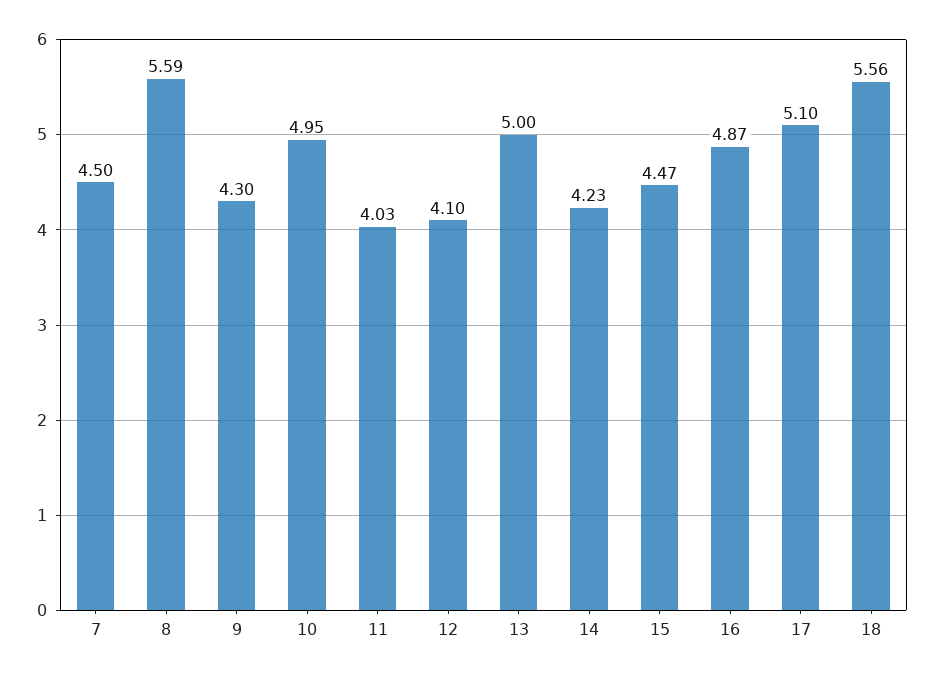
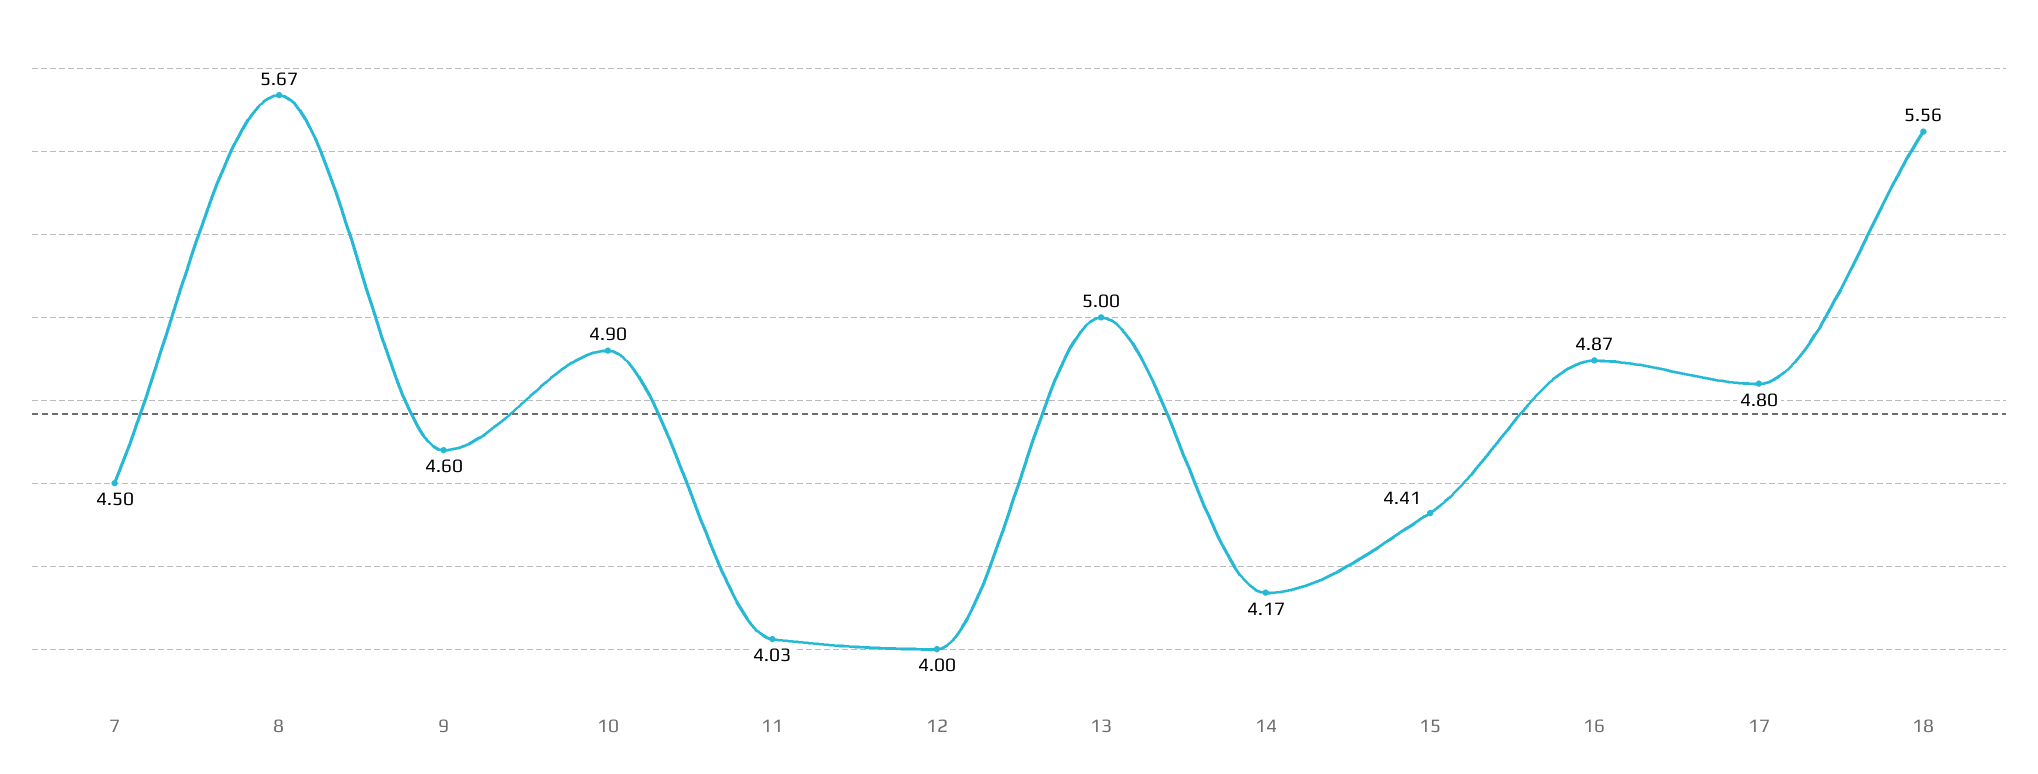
  {
    "7": 4.5,
-   "8": 5.59,
+   "8": 5.67,
-   "9": 4.3,
+   "9": 4.6,
-   "10": 4.95,
+   "10": 4.9,
    "11": 4.03,
-   "12": 4.1,
+   "12": 4,
    "13": 5,
-   "14": 4.23,
+   "14": 4.17,
-   "15": 4.47,
+   "15": 4.41,
    "16": 4.87,
-   "17": 5.1,
+   "17": 4.8,
    "18": 5.56
  }

